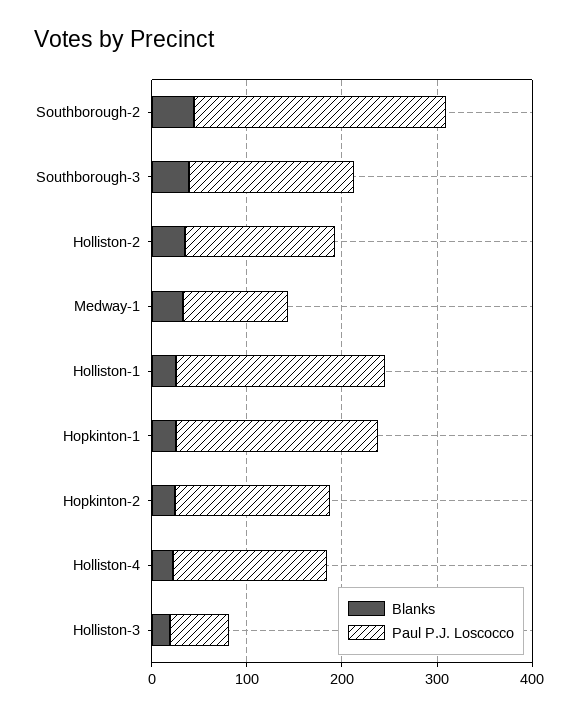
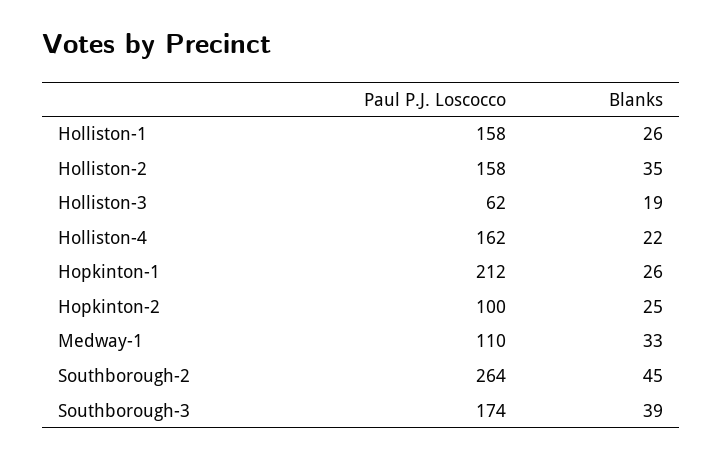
  {
    "Blanks": {
      "Southborough-2": 45,
      "Southborough-3": 39,
      "Holliston-2": 35,
      "Medway-1": 33,
      "Holliston-1": 26,
      "Hopkinton-1": 26,
      "Hopkinton-2": 25,
      "Holliston-4": 22,
      "Holliston-3": 19
    },
    "Paul P.J. Loscocco": {
      "Southborough-2": 264,
      "Southborough-3": 174,
      "Holliston-2": 158,
      "Medway-1": 110,
-     "Holliston-1": 220,
+     "Holliston-1": 158,
      "Hopkinton-1": 212,
-     "Hopkinton-2": 160,
+     "Hopkinton-2": 100,
      "Holliston-4": 162,
      "Holliston-3": 62
    }
  }

